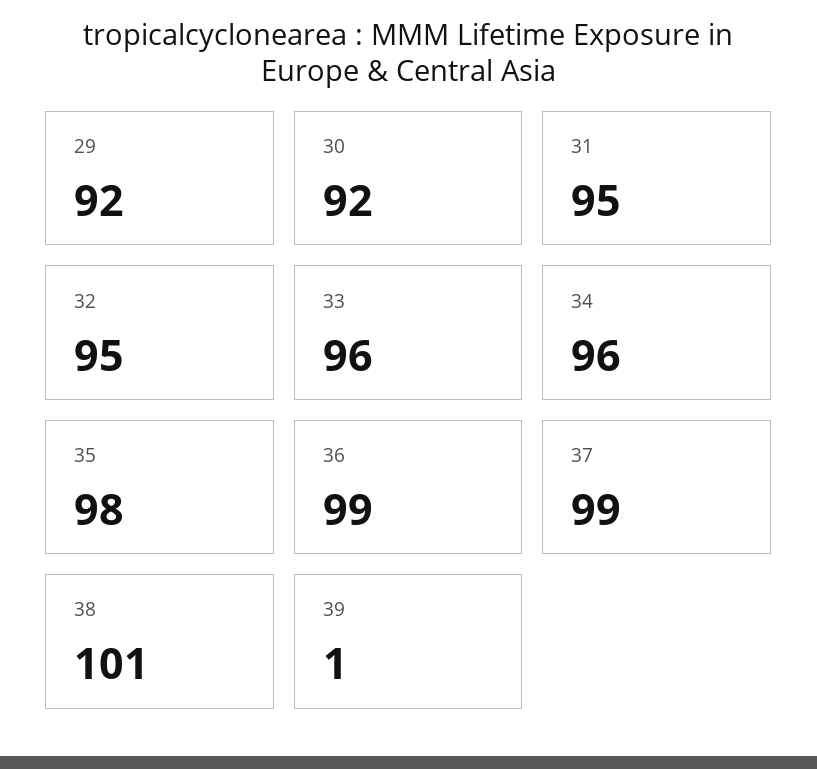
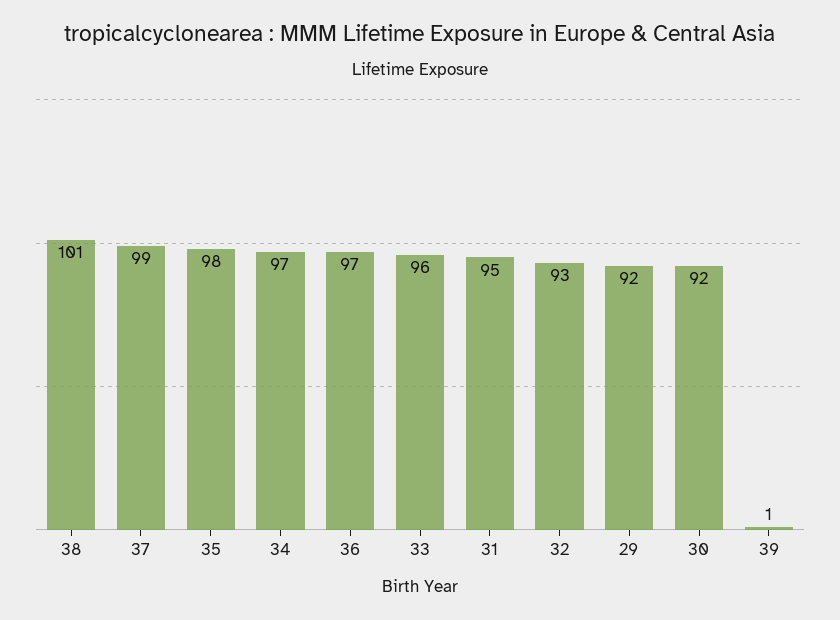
  {
    "29": 92,
    "30": 92,
    "31": 95,
-   "32": 95,
+   "32": 93,
    "33": 96,
-   "34": 96,
+   "34": 97,
    "35": 98,
-   "36": 99,
+   "36": 97,
    "37": 99,
    "38": 101,
    "39": 1
  }

